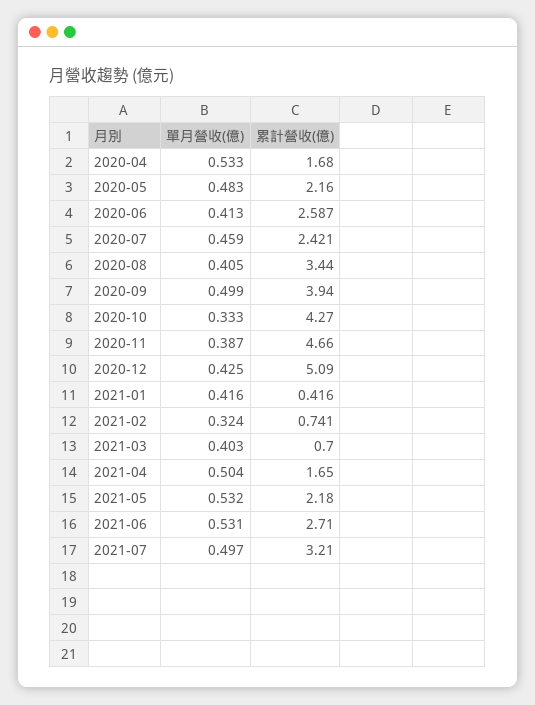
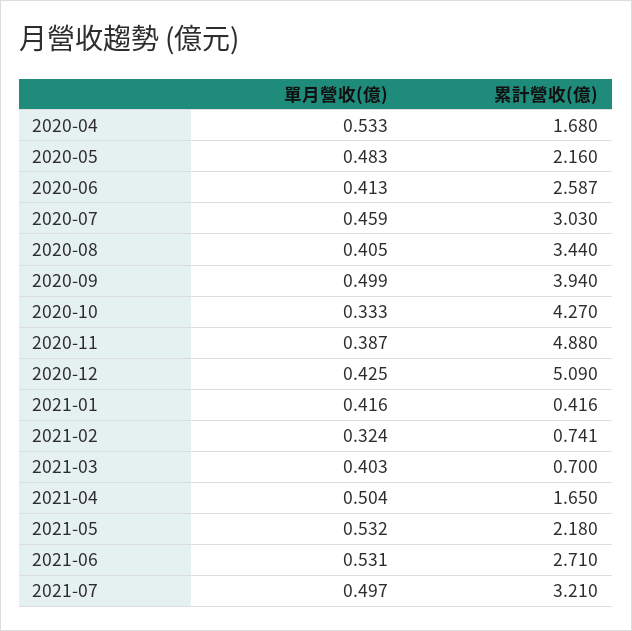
  {
    "單月營收(億)": {
      "2020-04": 0.533,
      "2020-05": 0.483,
      "2020-06": 0.413,
      "2020-07": 0.459,
      "2020-08": 0.405,
      "2020-09": 0.499,
      "2020-10": 0.333,
      "2020-11": 0.387,
      "2020-12": 0.425,
      "2021-01": 0.416,
      "2021-02": 0.324,
      "2021-03": 0.403,
      "2021-04": 0.504,
      "2021-05": 0.532,
      "2021-06": 0.531,
      "2021-07": 0.497
    },
    "累計營收(億)": {
      "2020-04": 1.68,
      "2020-05": 2.16,
      "2020-06": 2.587,
-     "2020-07": 2.421,
+     "2020-07": 3.03,
      "2020-08": 3.44,
      "2020-09": 3.94,
      "2020-10": 4.27,
-     "2020-11": 4.66,
+     "2020-11": 4.88,
      "2020-12": 5.09,
      "2021-01": 0.416,
      "2021-02": 0.741,
      "2021-03": 0.7,
      "2021-04": 1.65,
      "2021-05": 2.18,
      "2021-06": 2.71,
      "2021-07": 3.21
    }
  }

